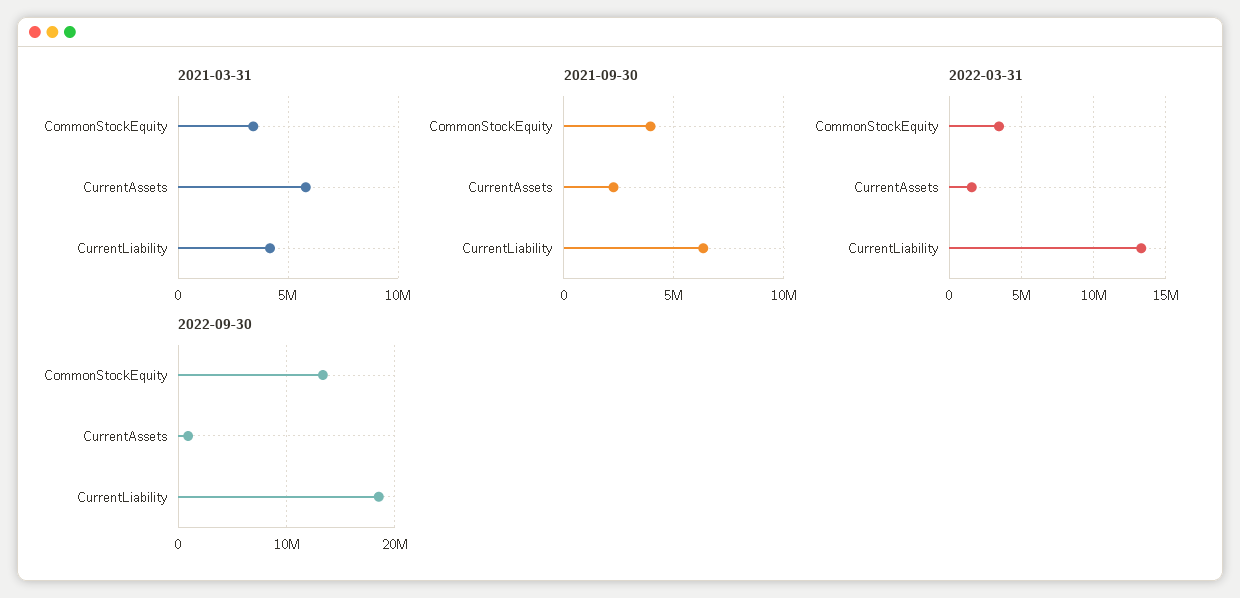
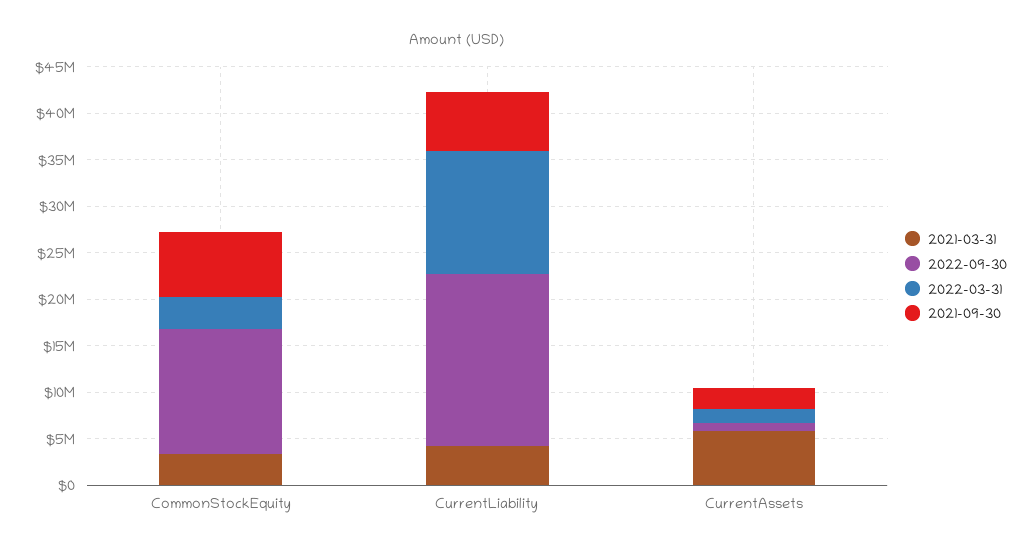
  {
    "2021-03-31": {
      "CommonStockEquity": 3500000,
      "CurrentAssets": 6000000,
      "CurrentLiability": 4000000
    },
    "2021-09-30": {
-     "CommonStockEquity": 4000000,
+     "CommonStockEquity": 7000000,
      "CurrentAssets": 2500000,
      "CurrentLiability": 6500000
    },
    "2022-03-31": {
      "CommonStockEquity": 3500000,
      "CurrentAssets": 1500000,
      "CurrentLiability": 13500000
    },
    "2022-09-30": {
      "CommonStockEquity": 13000000,
      "CurrentAssets": 1000000,
      "CurrentLiability": 19000000
    }
  }

